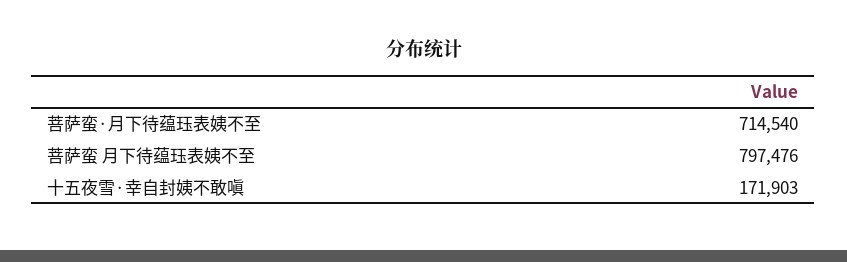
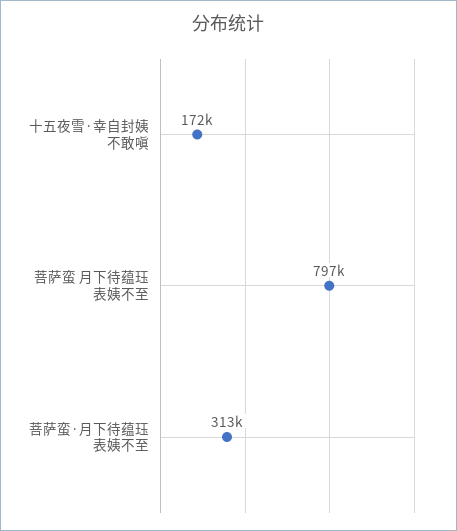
  {
-   "菩萨蛮·月下待蕴珏表姨不至": 714540,
+   "菩萨蛮·月下待蕴珏表姨不至": 313000,
    "菩萨蛮 月下待蕴珏表姨不至": 797476,
    "十五夜雪·幸自封姨不敢嗔": 171903
  }

